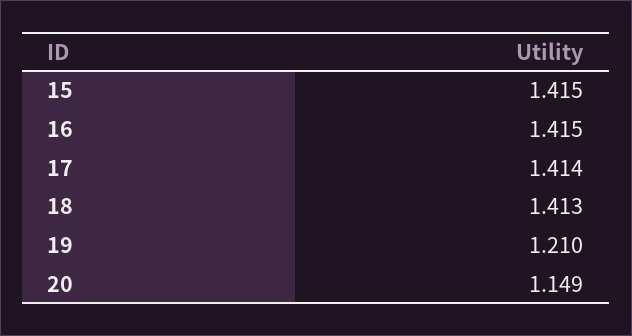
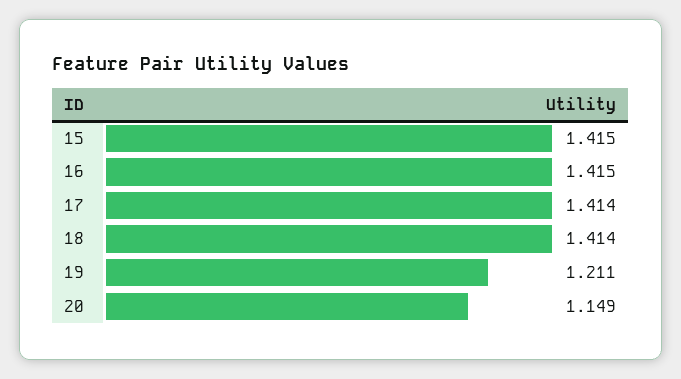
  {
    "15": 1.415,
    "16": 1.415,
    "17": 1.414,
-   "18": 1.413,
+   "18": 1.414,
-   "19": 1.21,
+   "19": 1.211,
    "20": 1.149
  }

